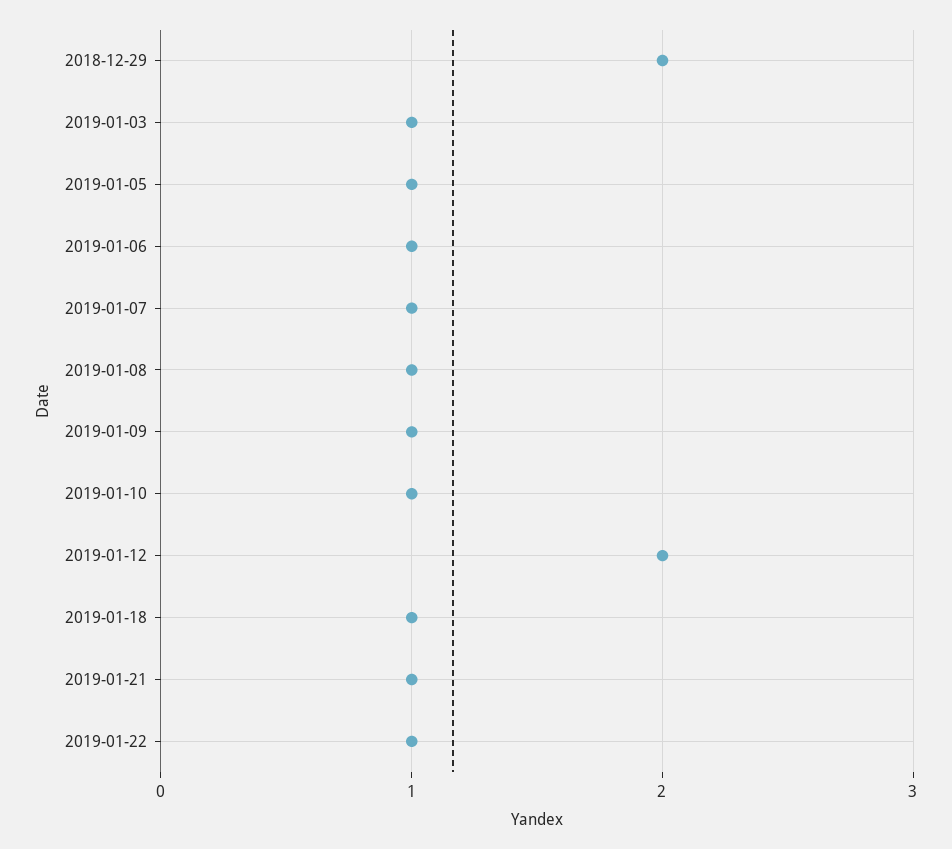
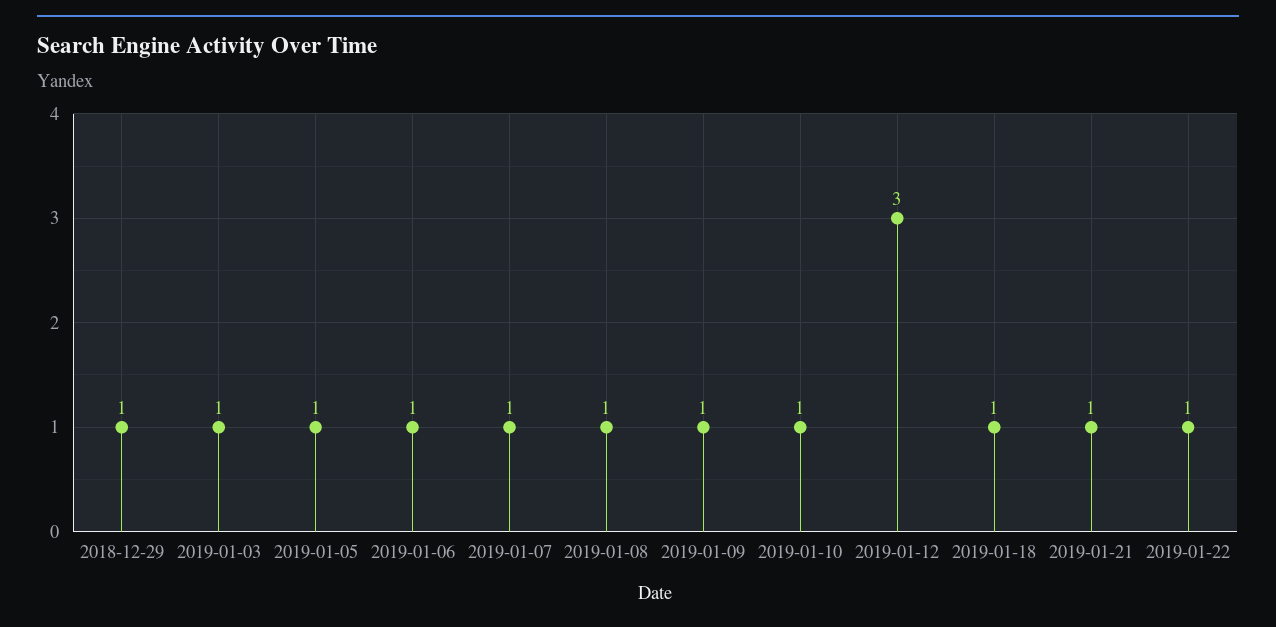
  {
-   "2018-12-29": 2,
+   "2018-12-29": 1,
    "2019-01-03": 1,
    "2019-01-05": 1,
    "2019-01-06": 1,
    "2019-01-07": 1,
    "2019-01-08": 1,
    "2019-01-09": 1,
    "2019-01-10": 1,
-   "2019-01-12": 2,
+   "2019-01-12": 3,
    "2019-01-18": 1,
    "2019-01-21": 1,
    "2019-01-22": 1
  }

